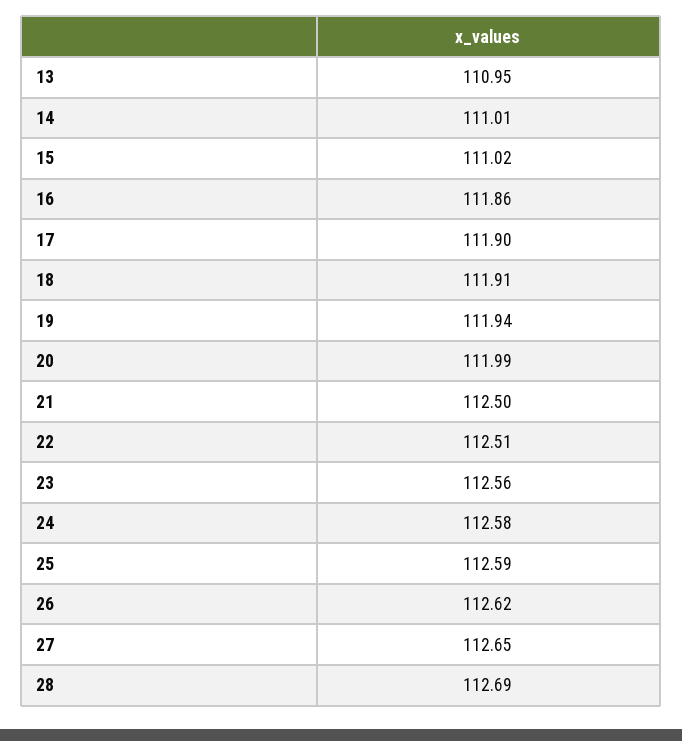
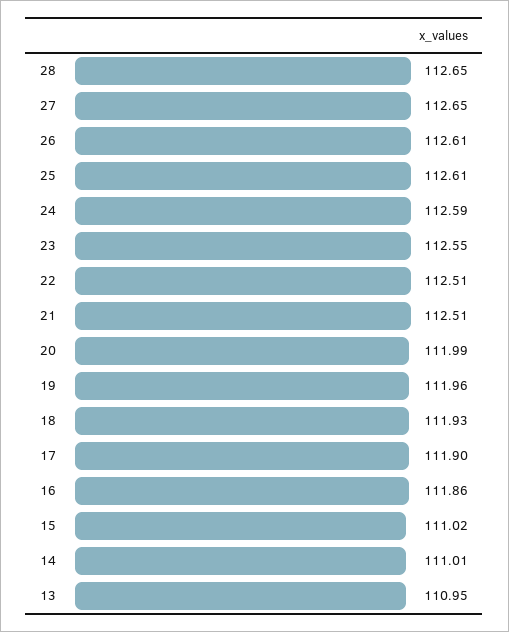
  {
    "13": 110.95,
    "14": 111.01,
    "15": 111.02,
    "16": 111.86,
    "17": 111.9,
-   "18": 111.91,
+   "18": 111.93,
-   "19": 111.94,
+   "19": 111.96,
    "20": 111.99,
-   "21": 112.5,
+   "21": 112.51,
    "22": 112.51,
-   "23": 112.56,
+   "23": 112.55,
-   "24": 112.58,
+   "24": 112.59,
-   "25": 112.59,
+   "25": 112.61,
-   "26": 112.62,
+   "26": 112.61,
    "27": 112.65,
-   "28": 112.69
+   "28": 112.65
  }

